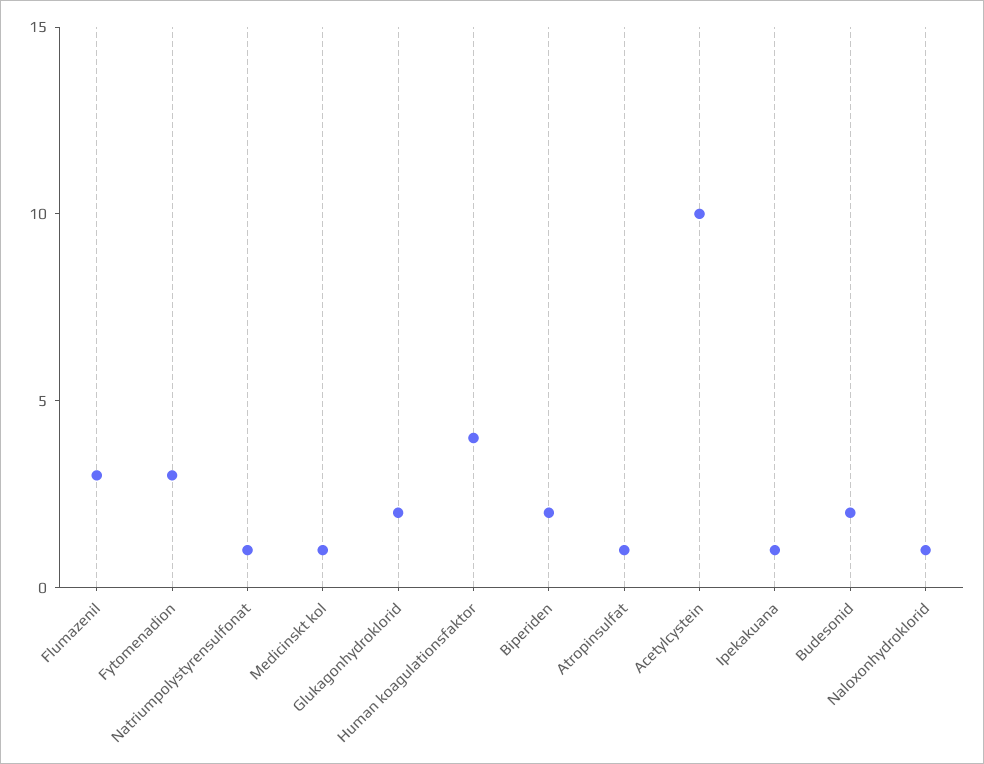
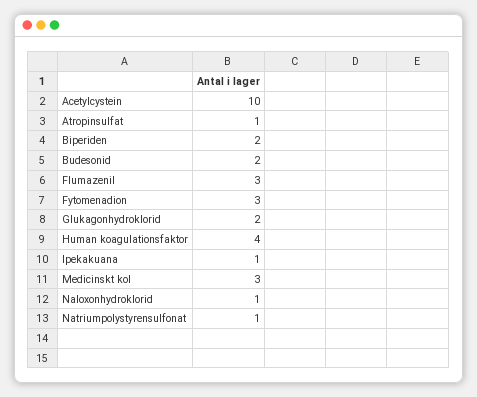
  {
    "Flumazenil": 3,
    "Fytomenadion": 3,
    "Natriumpolystyrensulfonat": 1,
-   "Medicinskt kol": 1,
+   "Medicinskt kol": 3,
    "Glukagonhydroklorid": 2,
    "Human koagulationsfaktor": 4,
    "Biperiden": 2,
    "Atropinsulfat": 1,
    "Acetylcystein": 10,
    "Ipekakuana": 1,
    "Budesonid": 2,
    "Naloxonhydroklorid": 1
  }

